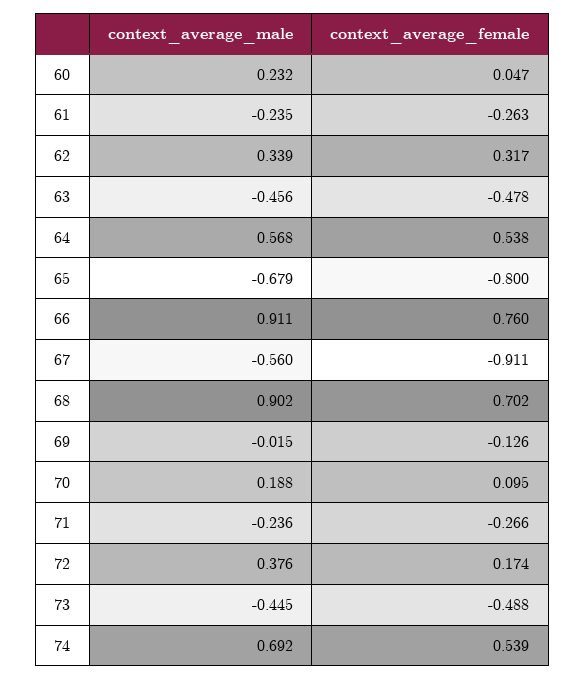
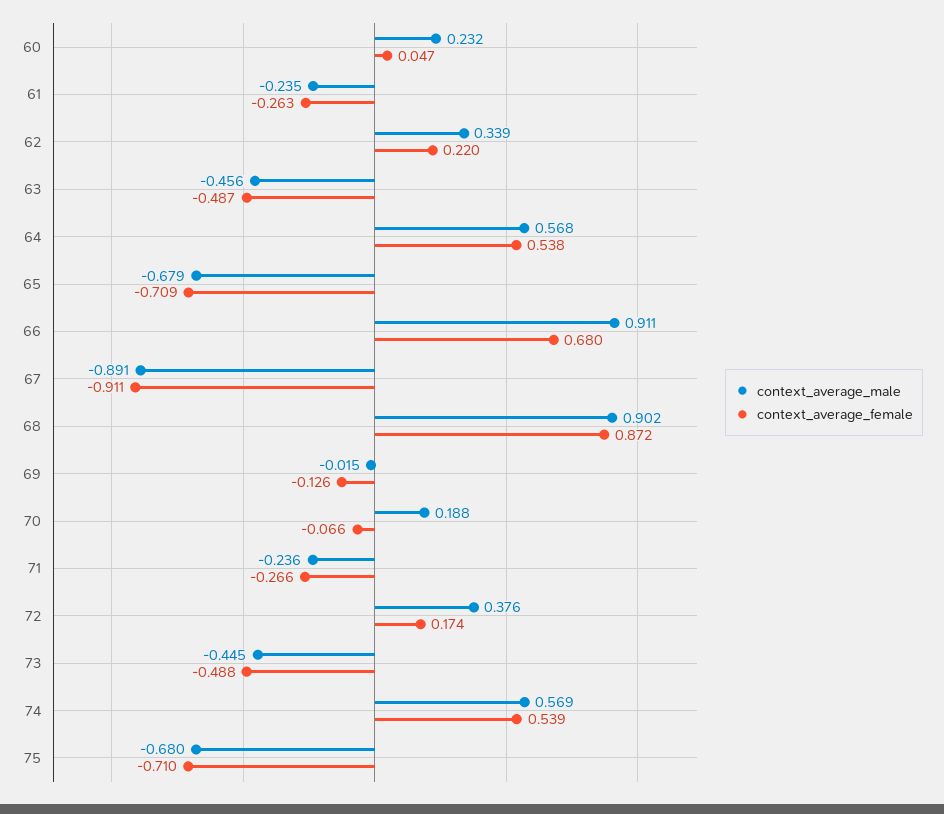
  {
    "context_average_male": {
      "60": 0.232,
      "61": -0.235,
      "62": 0.339,
      "63": -0.456,
      "64": 0.568,
      "65": -0.679,
      "66": 0.911,
-     "67": -0.56,
+     "67": -0.891,
      "68": 0.902,
      "69": -0.015,
      "70": 0.188,
      "71": -0.236,
      "72": 0.376,
      "73": -0.445,
-     "74": 0.692
+     "74": 0.569,
+     "75": -0.68
    },
    "context_average_female": {
      "60": 0.047,
      "61": -0.263,
-     "62": 0.317,
+     "62": 0.22,
-     "63": -0.478,
+     "63": -0.487,
      "64": 0.538,
-     "65": -0.8,
+     "65": -0.709,
-     "66": 0.76,
+     "66": 0.68,
      "67": -0.911,
-     "68": 0.702,
+     "68": 0.872,
      "69": -0.126,
-     "70": 0.095,
+     "70": -0.066,
      "71": -0.266,
      "72": 0.174,
      "73": -0.488,
-     "74": 0.539
+     "74": 0.539,
+     "75": -0.71
    }
  }

